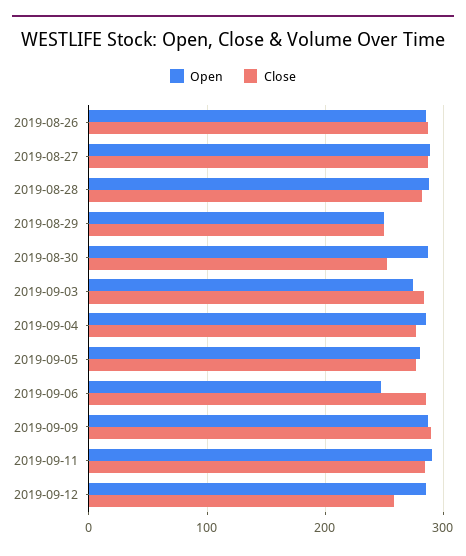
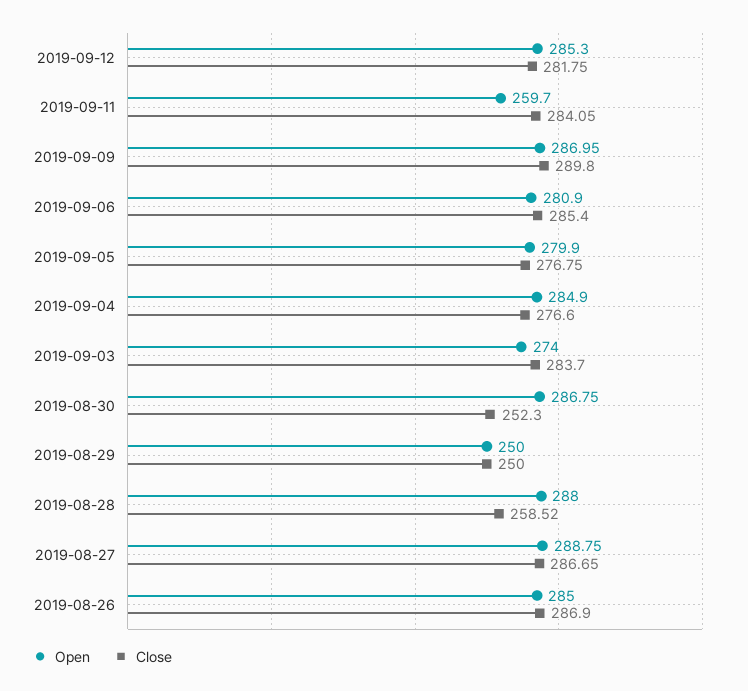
  {
    "Open": {
      "2019-08-26": 285,
      "2019-08-27": 288.75,
      "2019-08-28": 288,
      "2019-08-29": 250,
      "2019-08-30": 286.75,
      "2019-09-03": 274,
      "2019-09-04": 284.9,
      "2019-09-05": 279.9,
-     "2019-09-06": 250,
+     "2019-09-06": 280.9,
      "2019-09-09": 286.95,
-     "2019-09-11": 290,
+     "2019-09-11": 259.7,
      "2019-09-12": 285.3
    },
    "Close": {
      "2019-08-26": 286.9,
      "2019-08-27": 286.65,
-     "2019-08-28": 280,
+     "2019-08-28": 258.52,
      "2019-08-29": 250,
      "2019-08-30": 252.3,
      "2019-09-03": 283.7,
      "2019-09-04": 276.6,
      "2019-09-05": 276.75,
      "2019-09-06": 285.4,
      "2019-09-09": 289.8,
      "2019-09-11": 284.05,
-     "2019-09-12": 260
+     "2019-09-12": 281.75
    }
  }

